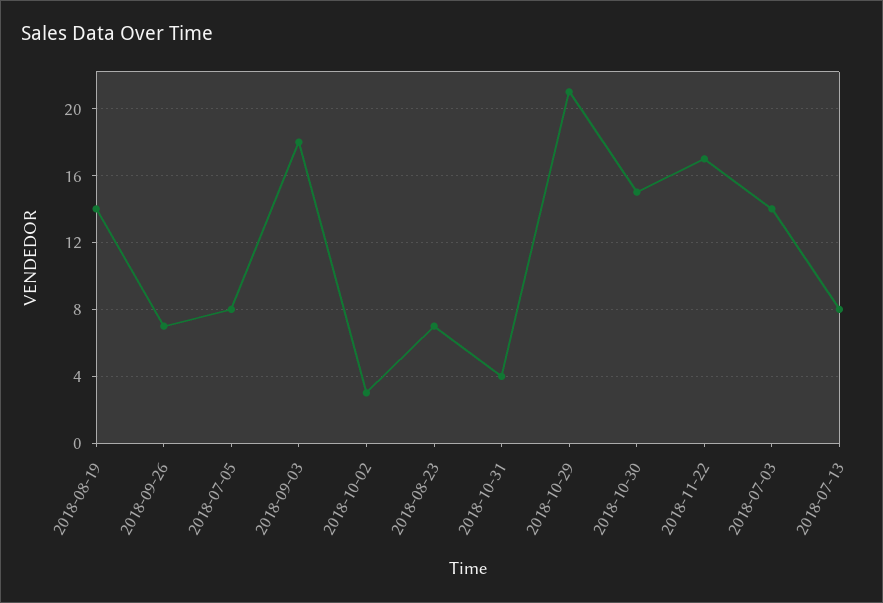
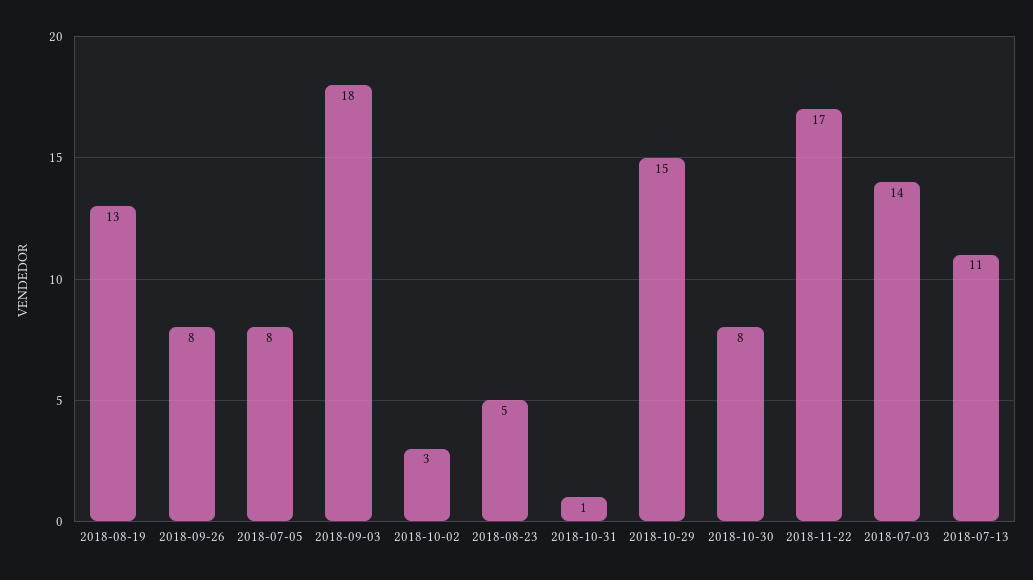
  {
-   "2018-08-19": 14,
+   "2018-08-19": 13,
-   "2018-09-26": 7,
+   "2018-09-26": 8,
    "2018-07-05": 8,
    "2018-09-03": 18,
    "2018-10-02": 3,
-   "2018-08-23": 7,
+   "2018-08-23": 5,
-   "2018-10-31": 4,
+   "2018-10-31": 1,
-   "2018-10-29": 21,
+   "2018-10-29": 15,
-   "2018-10-30": 15,
+   "2018-10-30": 8,
    "2018-11-22": 17,
    "2018-07-03": 14,
-   "2018-07-13": 8
+   "2018-07-13": 11
  }

